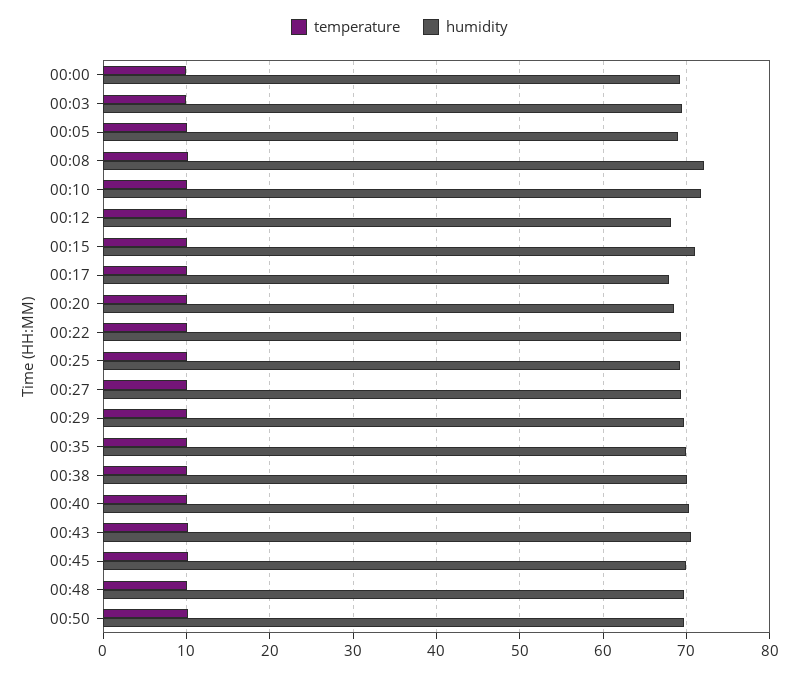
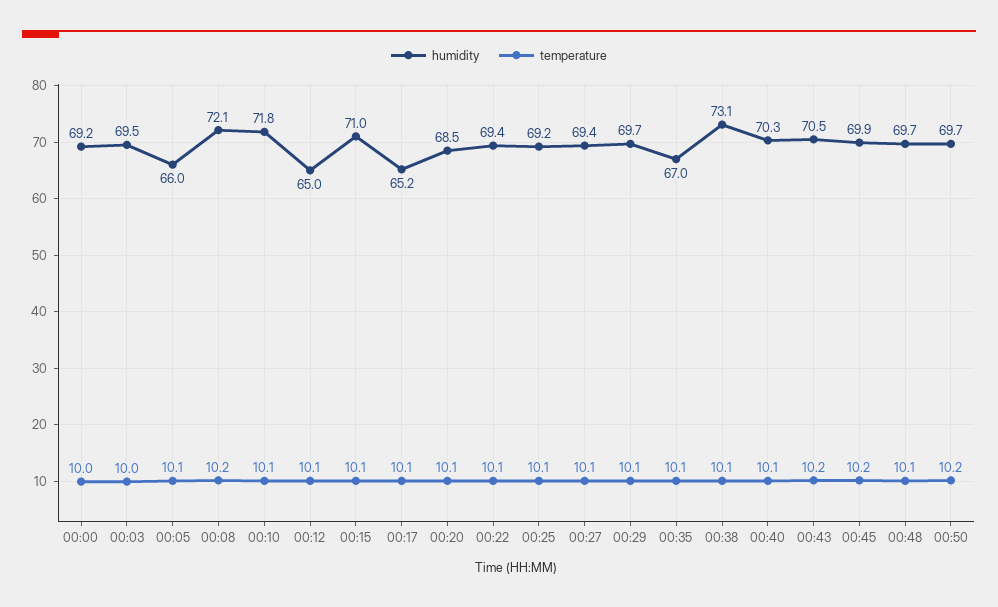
  {
    "temperature": {
      "00:00": 10,
      "00:03": 10,
      "00:05": 10.1,
      "00:08": 10.2,
      "00:10": 10.1,
      "00:12": 10.1,
      "00:15": 10.1,
      "00:17": 10.1,
      "00:20": 10.1,
      "00:22": 10.1,
      "00:25": 10.1,
      "00:27": 10.1,
      "00:29": 10.1,
      "00:35": 10.1,
      "00:38": 10.1,
      "00:40": 10.1,
      "00:43": 10.2,
      "00:45": 10.2,
      "00:48": 10.1,
      "00:50": 10.2
    },
    "humidity": {
      "00:00": 69.2,
      "00:03": 69.5,
-     "00:05": 69,
+     "00:05": 66,
      "00:08": 72.1,
      "00:10": 71.8,
-     "00:12": 68,
+     "00:12": 65,
      "00:15": 71,
-     "00:17": 68,
+     "00:17": 65.2,
      "00:20": 68.5,
      "00:22": 69.4,
      "00:25": 69.2,
      "00:27": 69.4,
      "00:29": 69.7,
-     "00:35": 70,
+     "00:35": 67,
-     "00:38": 70,
+     "00:38": 73.1,
      "00:40": 70.3,
      "00:43": 70.5,
      "00:45": 69.9,
      "00:48": 69.7,
      "00:50": 69.7
    }
  }

